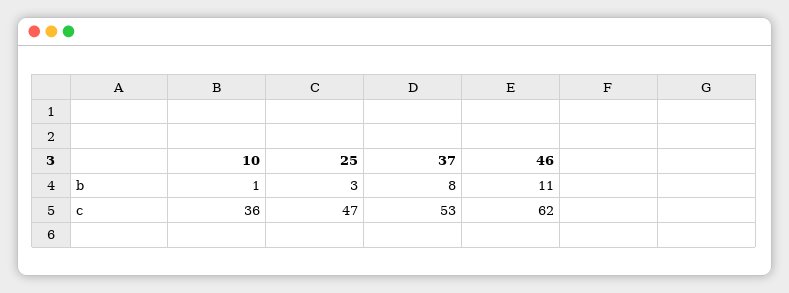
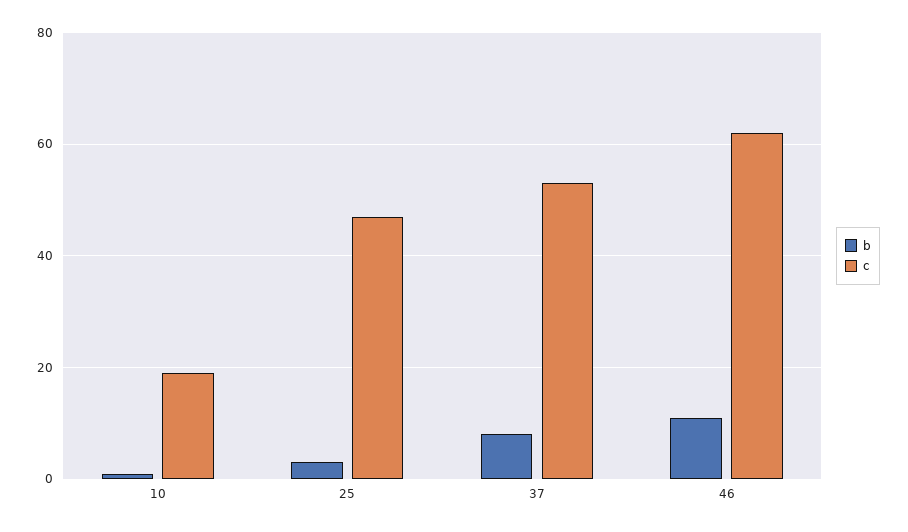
  {
    "b": {
      "10": 1,
      "25": 3,
      "37": 8,
      "46": 11
    },
    "c": {
-     "10": 36,
+     "10": 20,
      "25": 47,
      "37": 53,
      "46": 62
    }
  }

